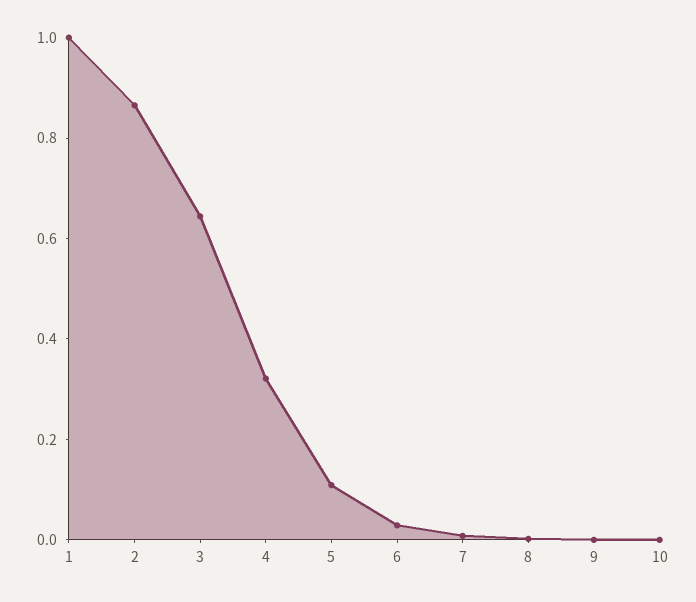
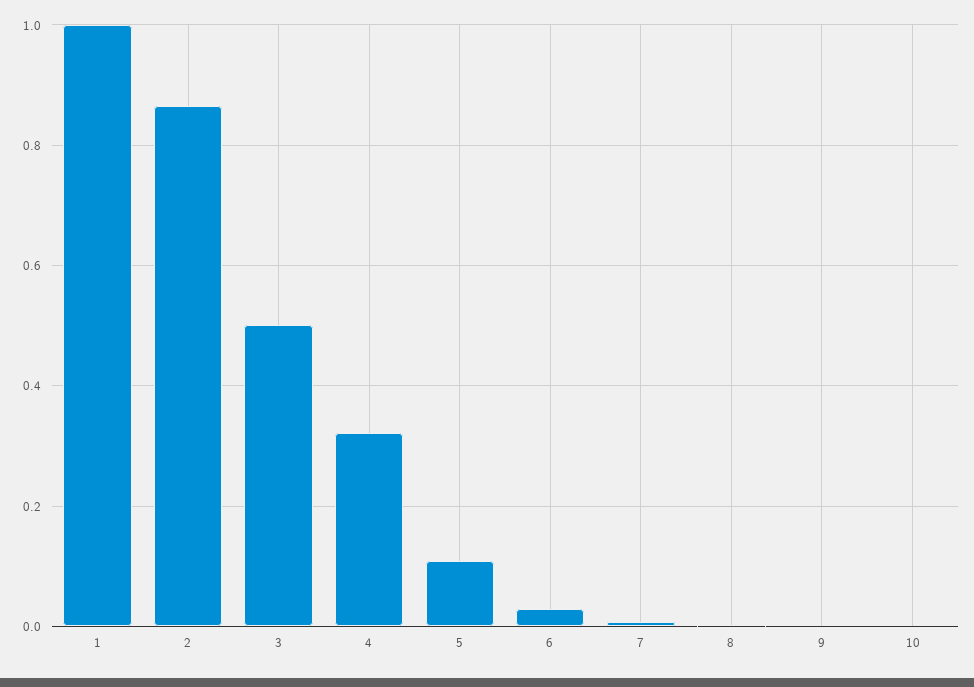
  {
    "1": 1,
    "2": 0.86,
-   "3": 0.65,
+   "3": 0.5,
    "4": 0.32,
    "5": 0.1,
    "6": 0.02,
    "7": 0,
    "8": 0,
    "9": 0,
    "10": 0
  }

